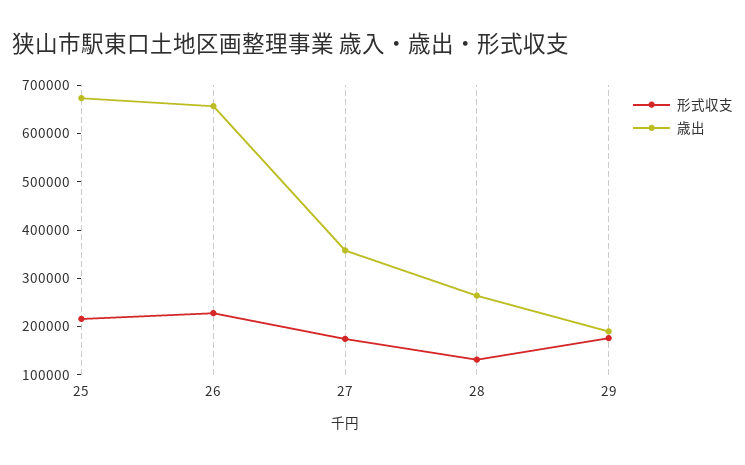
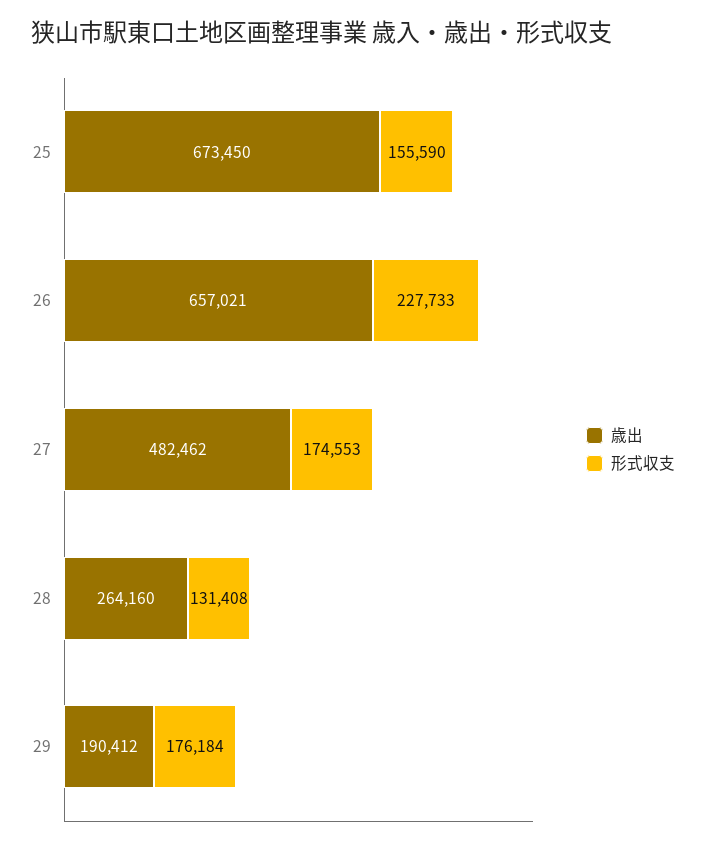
  {
    "形式収支": {
-     "25": 220000,
+     "25": 155590,
      "26": 227733,
      "27": 174553,
      "28": 131408,
      "29": 176184
    },
    "歳出": {
      "25": 673450,
      "26": 657021,
-     "27": 360000,
+     "27": 482462,
      "28": 264160,
      "29": 190412
    }
  }

